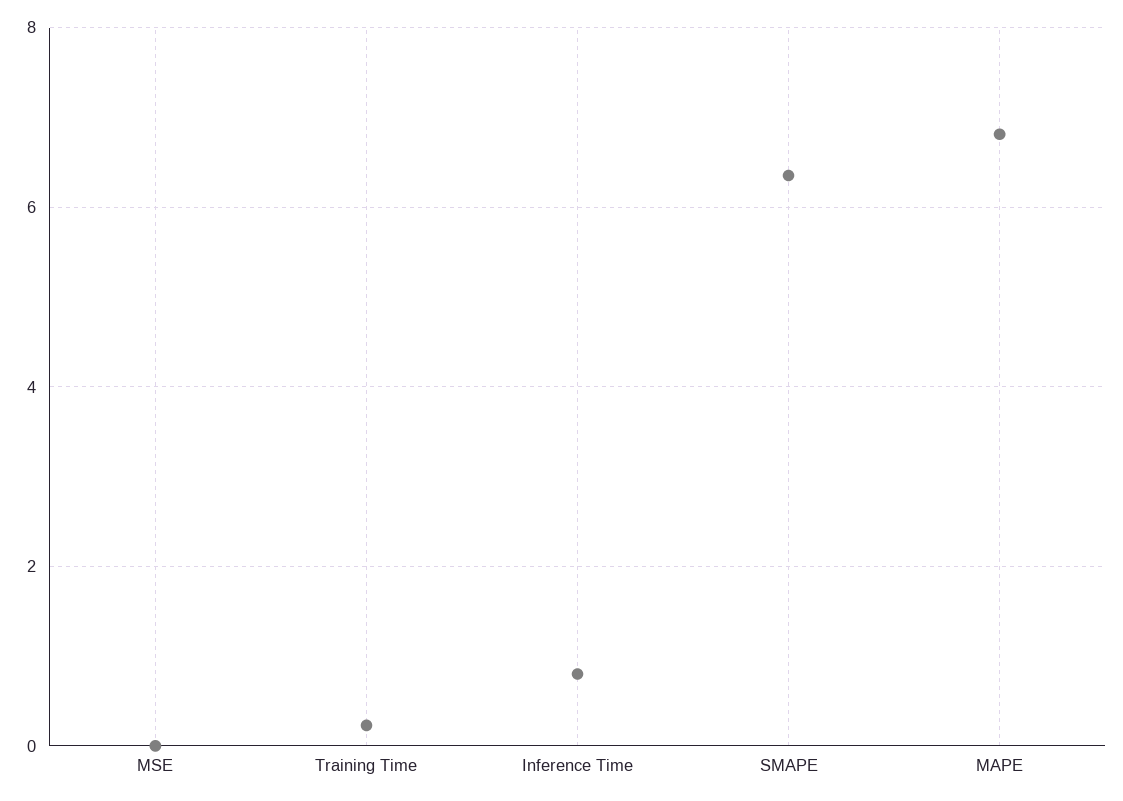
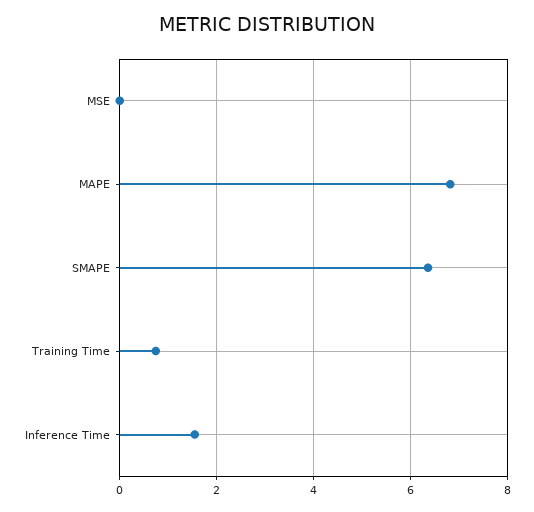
  {
    "MSE": 0,
-   "Training Time": 0.2,
+   "Training Time": 0.8,
-   "Inference Time": 0.8,
+   "Inference Time": 1.6,
    "SMAPE": 6.4,
    "MAPE": 6.8
  }

